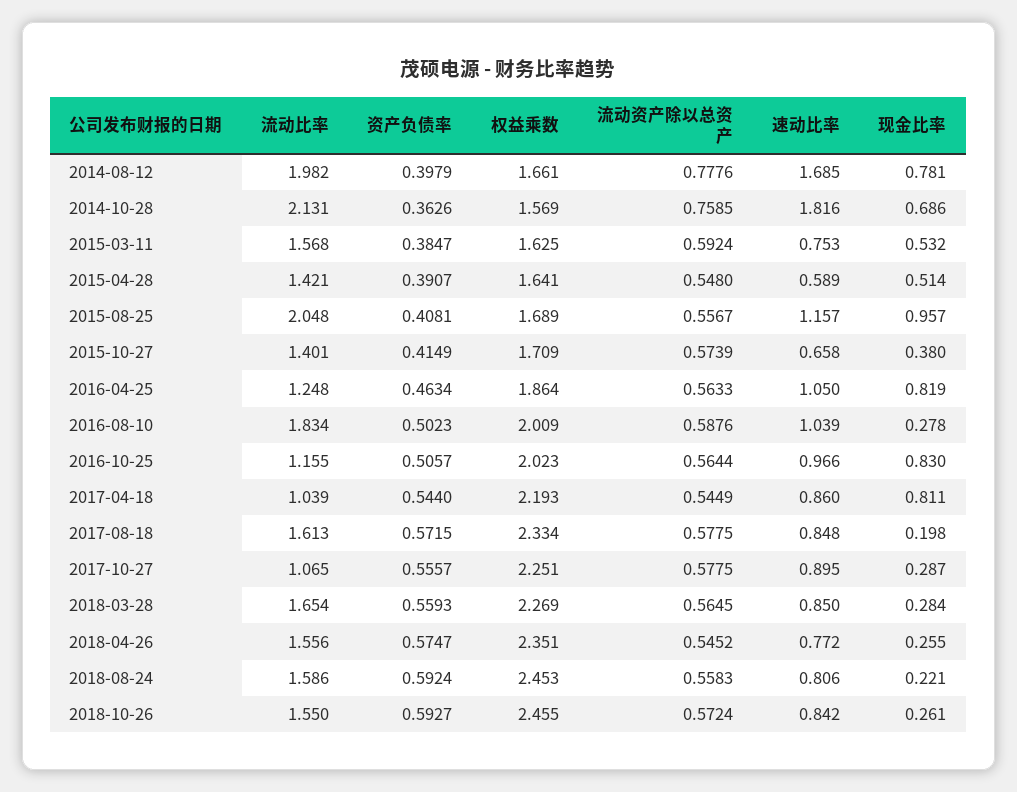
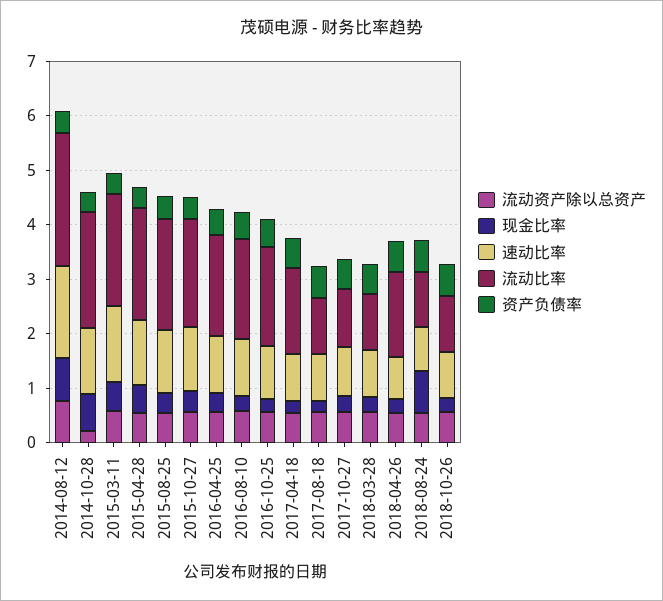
  {
    "流动比率": {
-     "2014-08-12": 1.982,
+     "2014-08-12": 2.4,
      "2014-10-28": 2.131,
-     "2015-03-11": 1.568,
+     "2015-03-11": 2,
-     "2015-04-28": 1.421,
+     "2015-04-28": 2,
      "2015-08-25": 2.048,
-     "2015-10-27": 1.401,
+     "2015-10-27": 2,
-     "2016-04-25": 1.248,
+     "2016-04-25": 1.8,
      "2016-08-10": 1.834,
-     "2016-10-25": 1.155,
+     "2016-10-25": 1.8,
-     "2017-04-18": 1.039,
+     "2017-04-18": 1.6,
-     "2017-08-18": 1.613,
+     "2017-08-18": 1,
      "2017-10-27": 1.065,
-     "2018-03-28": 1.654,
+     "2018-03-28": 1,
      "2018-04-26": 1.556,
-     "2018-08-24": 1.586,
+     "2018-08-24": 1,
-     "2018-10-26": 1.55
+     "2018-10-26": 1
    },
    "资产负债率": {
      "2014-08-12": 0.3979,
      "2014-10-28": 0.3626,
      "2015-03-11": 0.3847,
      "2015-04-28": 0.3907,
      "2015-08-25": 0.4081,
      "2015-10-27": 0.4149,
      "2016-04-25": 0.4634,
      "2016-08-10": 0.5023,
      "2016-10-25": 0.5057,
      "2017-04-18": 0.544,
      "2017-08-18": 0.5715,
      "2017-10-27": 0.5557,
      "2018-03-28": 0.5593,
      "2018-04-26": 0.5747,
      "2018-08-24": 0.5924,
      "2018-10-26": 0.5927
    },
-   "权益乘数": {
-     "2014-08-12": 1.661,
-     "2014-10-28": 1.569,
-     "2015-03-11": 1.625,
-     "2015-04-28": 1.641,
-     "2015-08-25": 1.689,
-     "2015-10-27": 1.709,
-     "2016-04-25": 1.864,
-     "2016-08-10": 2.009,
-     "2016-10-25": 2.023,
-     "2017-04-18": 2.193,
-     "2017-08-18": 2.334,
-     "2017-10-27": 2.251,
-     "2018-03-28": 2.269,
-     "2018-04-26": 2.351,
-     "2018-08-24": 2.453,
-     "2018-10-26": 2.455
-   },
    "流动资产除以总资产": {
      "2014-08-12": 0.7776,
-     "2014-10-28": 0.7585,
+     "2014-10-28": 0.2,
      "2015-03-11": 0.5924,
      "2015-04-28": 0.548,
      "2015-08-25": 0.5567,
      "2015-10-27": 0.5739,
      "2016-04-25": 0.5633,
      "2016-08-10": 0.5876,
      "2016-10-25": 0.5644,
      "2017-04-18": 0.5449,
      "2017-08-18": 0.5775,
      "2017-10-27": 0.5775,
      "2018-03-28": 0.5645,
      "2018-04-26": 0.5452,
      "2018-08-24": 0.5583,
      "2018-10-26": 0.5724
    },
    "速动比率": {
      "2014-08-12": 1.685,
-     "2014-10-28": 1.816,
+     "2014-10-28": 1.2,
-     "2015-03-11": 0.753,
+     "2015-03-11": 1.4,
-     "2015-04-28": 0.589,
+     "2015-04-28": 1.2,
      "2015-08-25": 1.157,
-     "2015-10-27": 0.658,
+     "2015-10-27": 1.2,
      "2016-04-25": 1.05,
      "2016-08-10": 1.039,
      "2016-10-25": 0.966,
      "2017-04-18": 0.86,
      "2017-08-18": 0.848,
      "2017-10-27": 0.895,
      "2018-03-28": 0.85,
      "2018-04-26": 0.772,
      "2018-08-24": 0.806,
      "2018-10-26": 0.842
    },
    "现金比率": {
      "2014-08-12": 0.781,
      "2014-10-28": 0.686,
      "2015-03-11": 0.532,
      "2015-04-28": 0.514,
-     "2015-08-25": 0.957,
+     "2015-08-25": 0.4,
      "2015-10-27": 0.38,
-     "2016-04-25": 0.819,
+     "2016-04-25": 0.4,
      "2016-08-10": 0.278,
-     "2016-10-25": 0.83,
+     "2016-10-25": 0.2,
-     "2017-04-18": 0.811,
+     "2017-04-18": 0.2,
      "2017-08-18": 0.198,
      "2017-10-27": 0.287,
      "2018-03-28": 0.284,
      "2018-04-26": 0.255,
-     "2018-08-24": 0.221,
+     "2018-08-24": 0.8,
      "2018-10-26": 0.261
    }
  }

